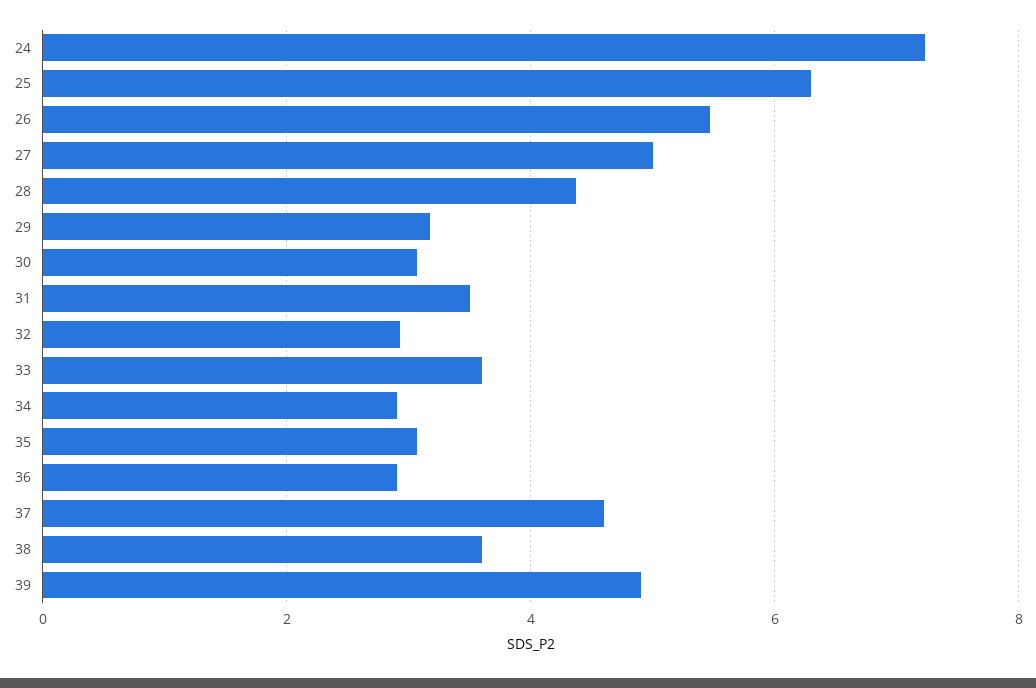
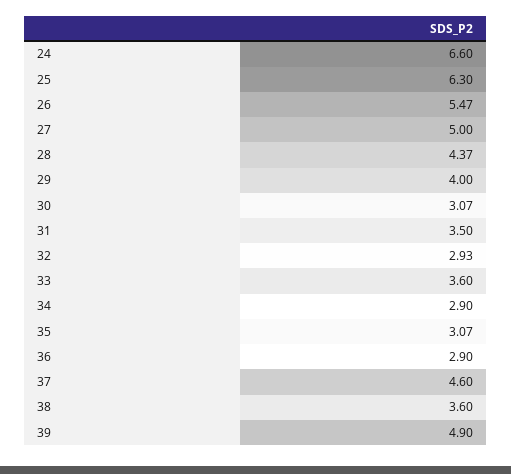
  {
-   "24": 7.2,
+   "24": 6.6,
    "25": 6.3,
    "26": 5.47,
    "27": 5,
    "28": 4.37,
-   "29": 3.2,
+   "29": 4,
    "30": 3.07,
    "31": 3.5,
    "32": 2.93,
    "33": 3.6,
    "34": 2.9,
    "35": 3.07,
    "36": 2.9,
    "37": 4.6,
    "38": 3.6,
    "39": 4.9
  }

